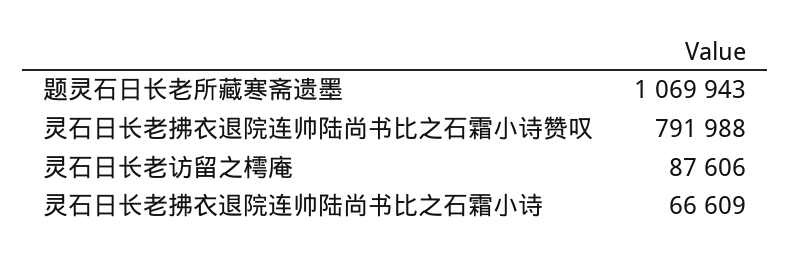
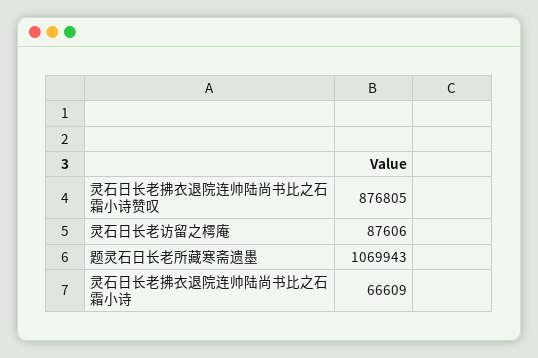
  {
    "题灵石日长老所藏寒斋遗墨": 1069943,
-   "灵石日长老拂衣退院连帅陆尚书比之石霜小诗赞叹": 791988,
+   "灵石日长老拂衣退院连帅陆尚书比之石霜小诗赞叹": 876805,
    "灵石日长老访留之樗庵": 87606,
    "灵石日长老拂衣退院连帅陆尚书比之石霜小诗": 66609
  }

